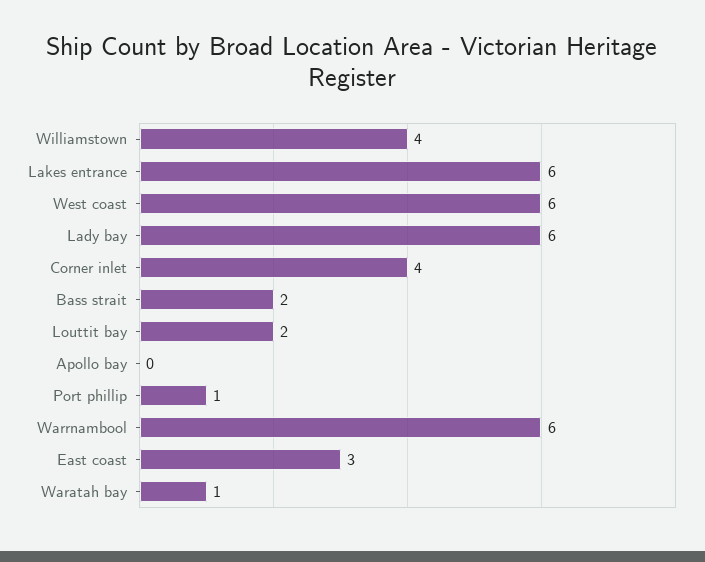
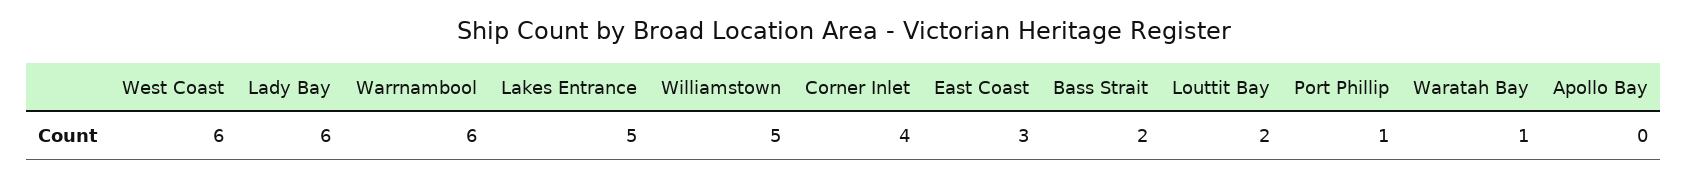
  {
-   "Williamstown": 4,
+   "Williamstown": 5,
-   "Lakes entrance": 6,
+   "Lakes entrance": 5,
    "West coast": 6,
    "Lady bay": 6,
    "Corner inlet": 4,
    "Bass strait": 2,
    "Louttit bay": 2,
    "Apollo bay": 0,
    "Port phillip": 1,
    "Warrnambool": 6,
    "East coast": 3,
    "Waratah bay": 1
  }

